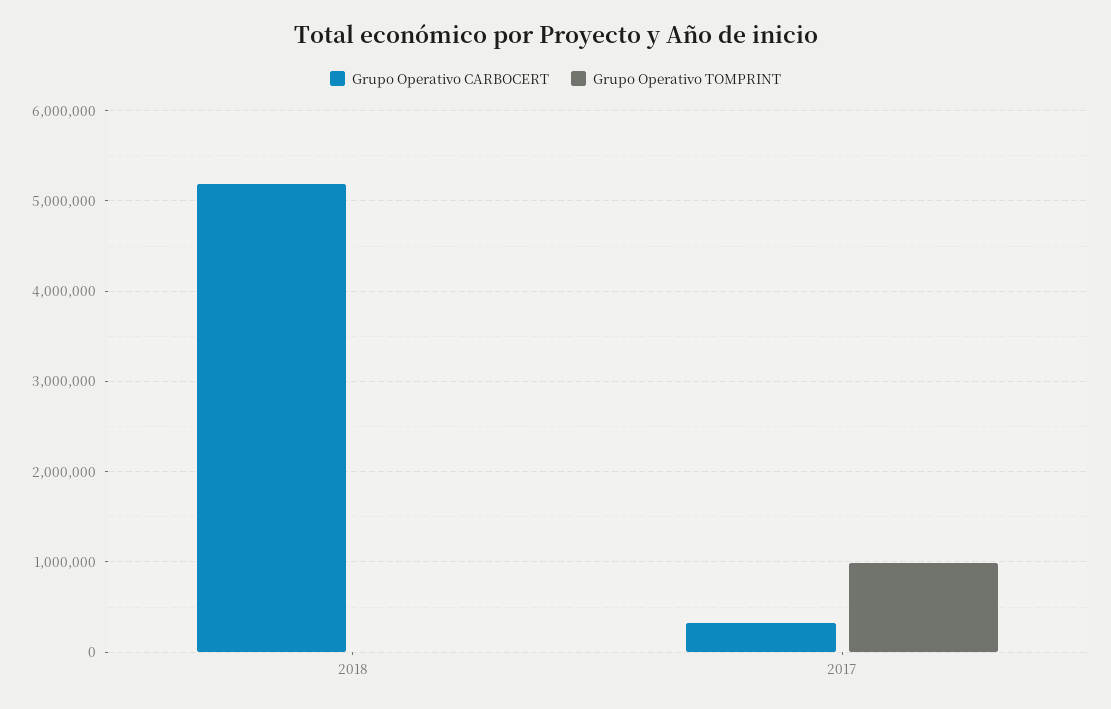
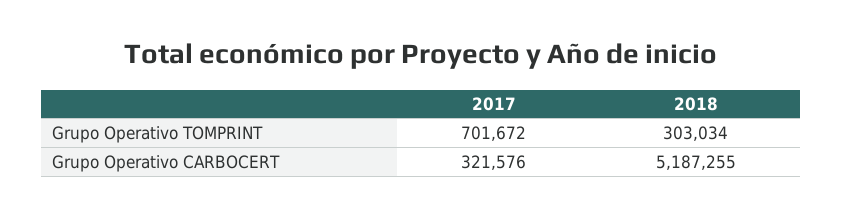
  {
    "Grupo Operativo CARBOCERT": {
      "2018": 5187255,
      "2017": 321576
    },
    "Grupo Operativo TOMPRINT": {
-     "2018": 0,
+     "2018": 303034,
-     "2017": 1000000
+     "2017": 701672
    }
  }

